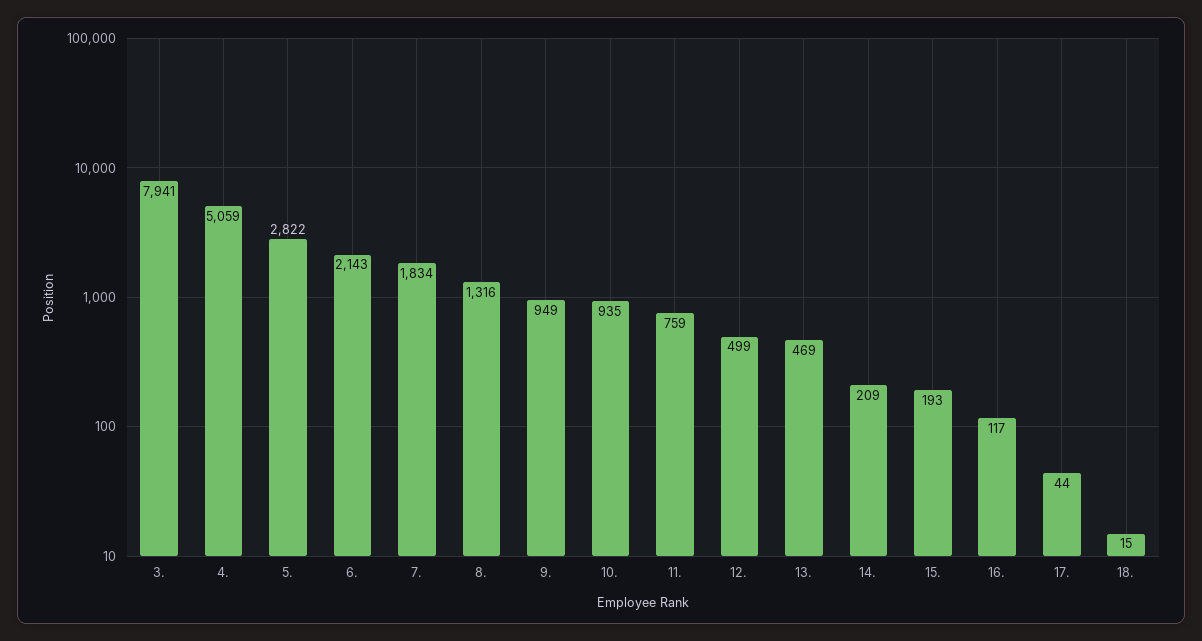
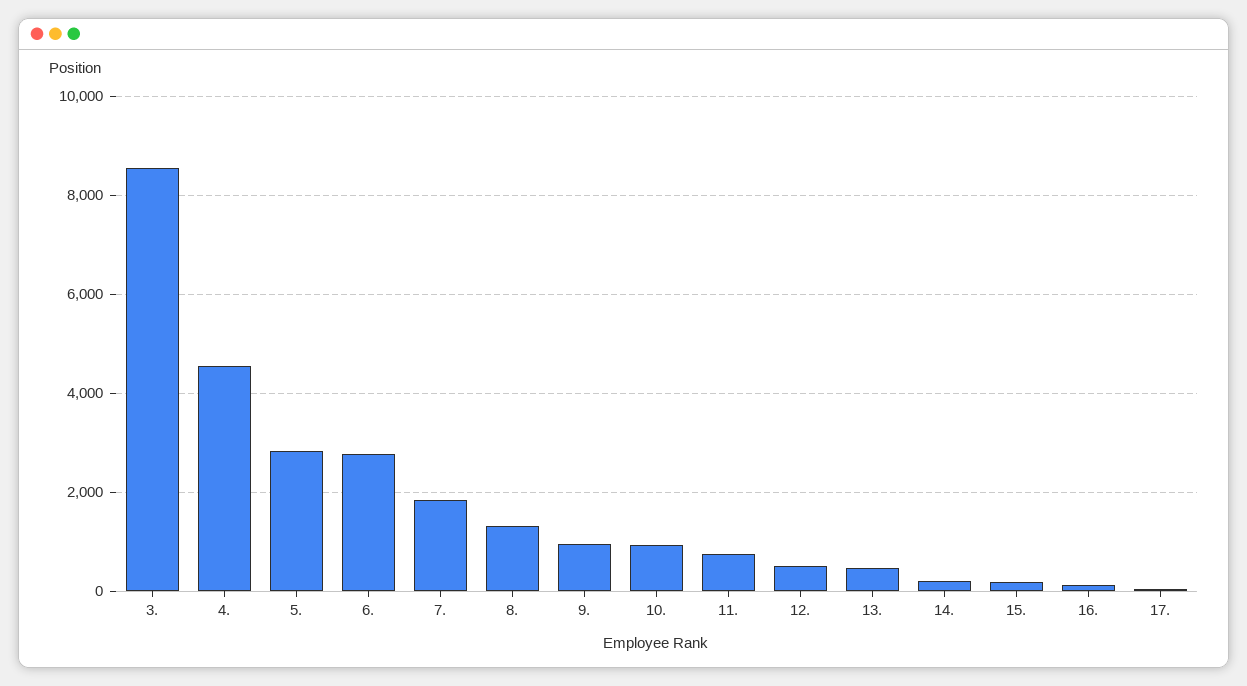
  {
-   "3.": 7941,
+   "3.": 8600,
-   "4.": 5059,
+   "4.": 4600,
    "5.": 2822,
-   "6.": 2143,
+   "6.": 2800,
    "7.": 1834,
    "8.": 1316,
    "9.": 949,
    "10.": 935,
    "11.": 759,
    "12.": 499,
    "13.": 469,
    "14.": 209,
    "15.": 193,
    "16.": 117,
-   "17.": 44,
+   "17.": 44
-   "18.": 15
  }

